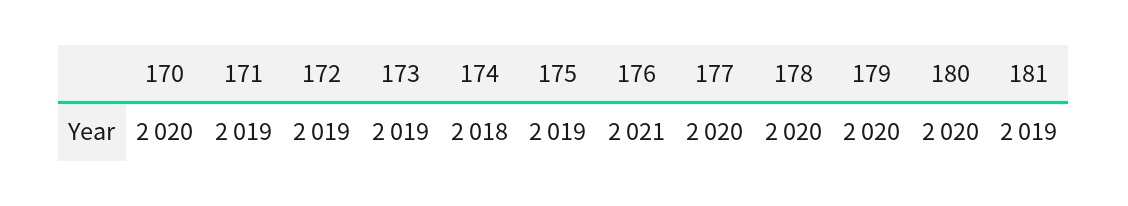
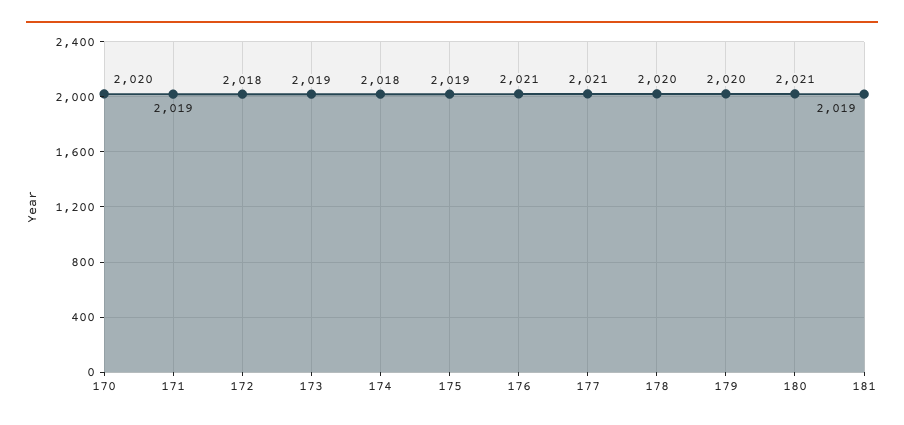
  {
    "170": 2020,
    "171": 2019,
-   "172": 2019,
+   "172": 2018,
    "173": 2019,
    "174": 2018,
    "175": 2019,
    "176": 2021,
-   "177": 2020,
+   "177": 2021,
    "178": 2020,
    "179": 2020,
-   "180": 2020,
+   "180": 2021,
    "181": 2019
  }

